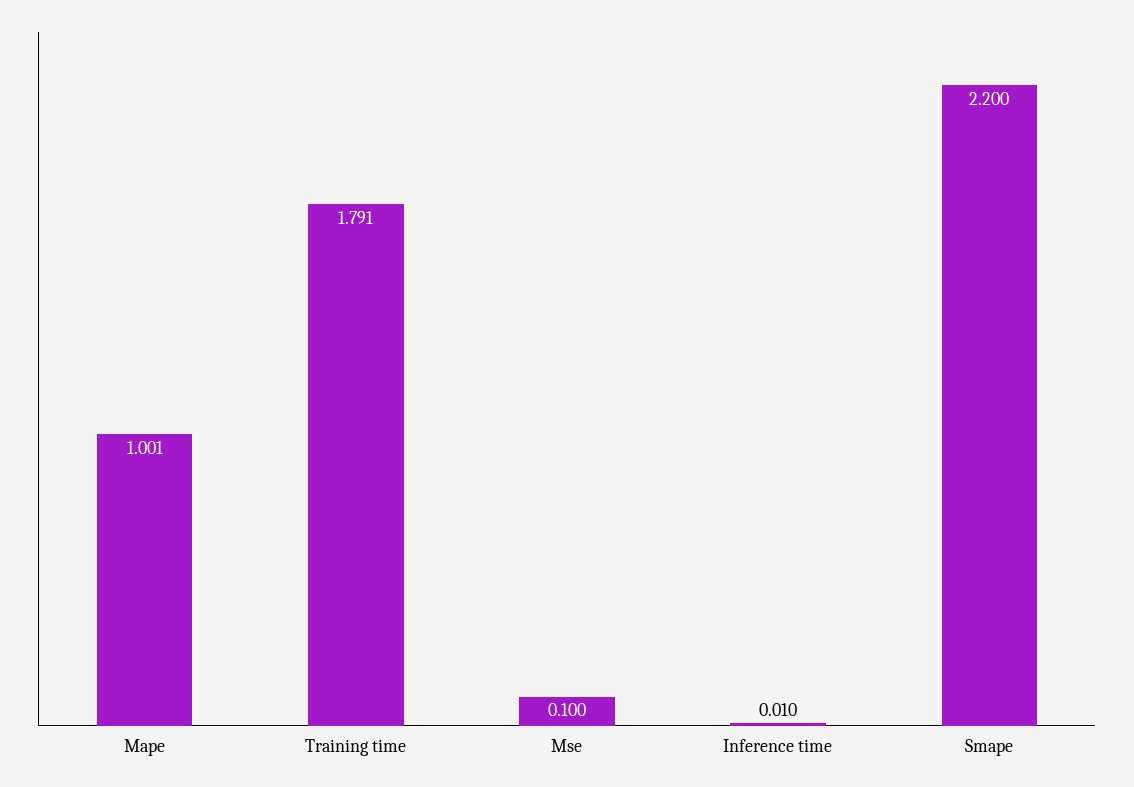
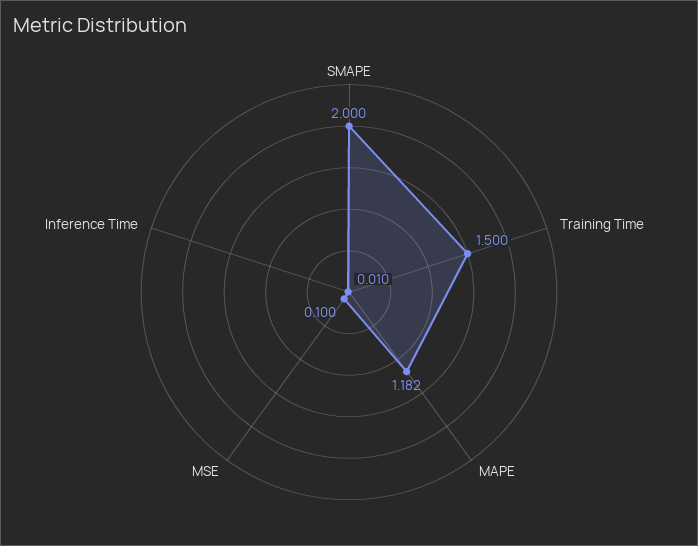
  {
-   "Mape": 1.001,
+   "Mape": 1.182,
-   "Training time": 1.791,
+   "Training time": 1.5,
    "Mse": 0.1,
    "Inference time": 0.01,
-   "Smape": 2.2
+   "Smape": 2
  }

